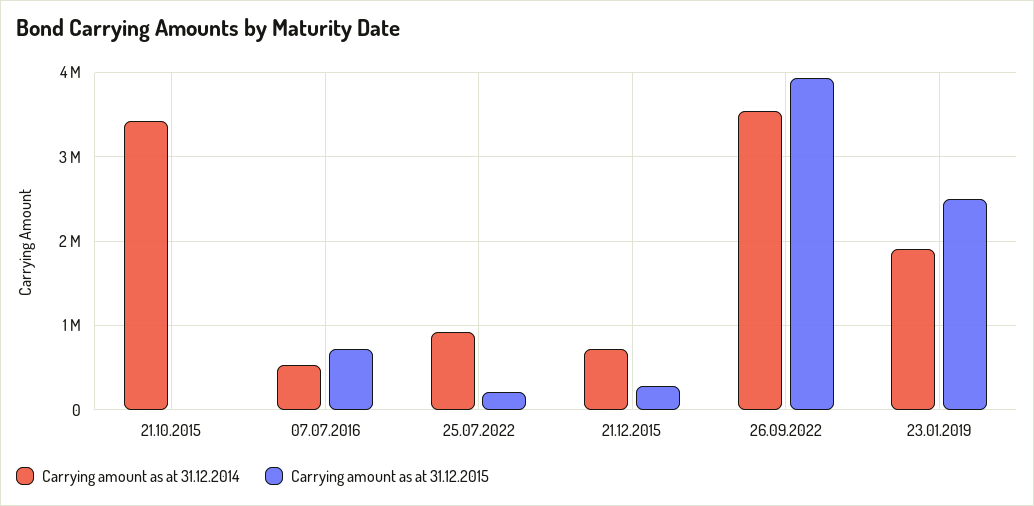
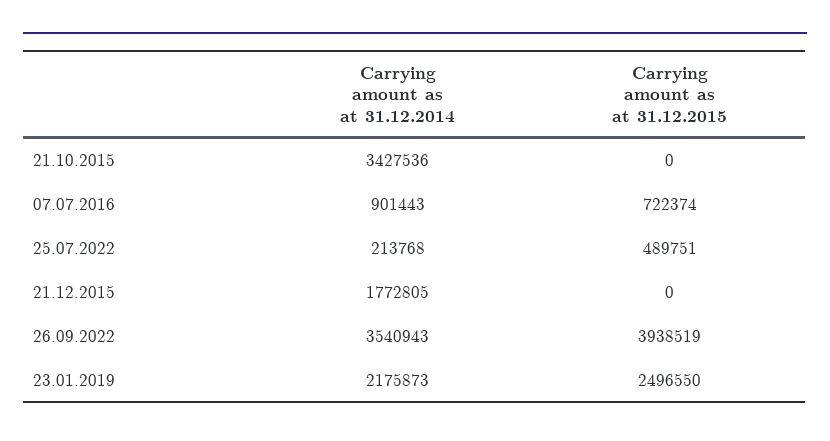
  {
    "Carrying amount as at 31.12.2014": {
      "21.10.2015": 3427536,
-     "07.07.2016": 500000,
+     "07.07.2016": 901443,
-     "25.07.2022": 900000,
+     "25.07.2022": 213768,
-     "21.12.2015": 700000,
+     "21.12.2015": 1772805,
      "26.09.2022": 3540943,
-     "23.01.2019": 1900000
+     "23.01.2019": 2175873
    },
    "Carrying amount as at 31.12.2015": {
      "21.10.2015": 0,
      "07.07.2016": 722374,
-     "25.07.2022": 200000,
+     "25.07.2022": 489751,
-     "21.12.2015": 300000,
+     "21.12.2015": 0,
      "26.09.2022": 3938519,
      "23.01.2019": 2496550
    }
  }

